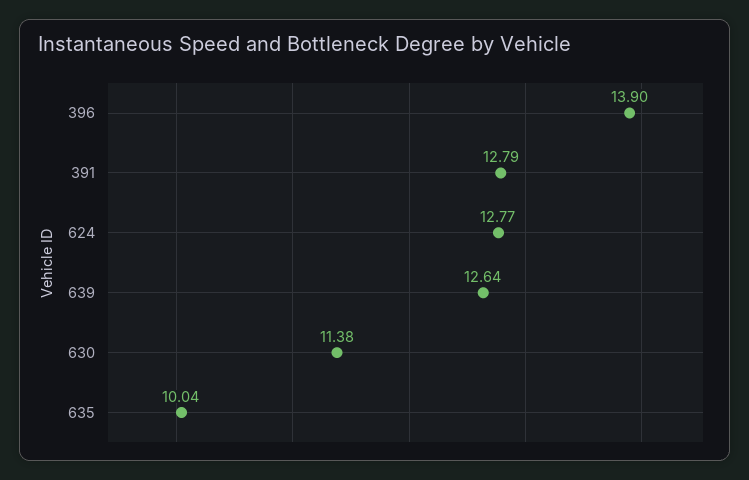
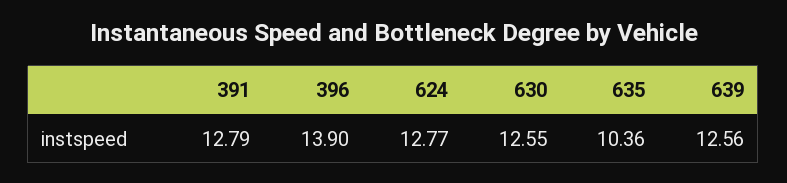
  {
    "396": 13.9,
    "391": 12.79,
    "624": 12.77,
-   "639": 12.64,
+   "639": 12.56,
-   "630": 11.38,
+   "630": 12.55,
-   "635": 10.04
+   "635": 10.36
  }

